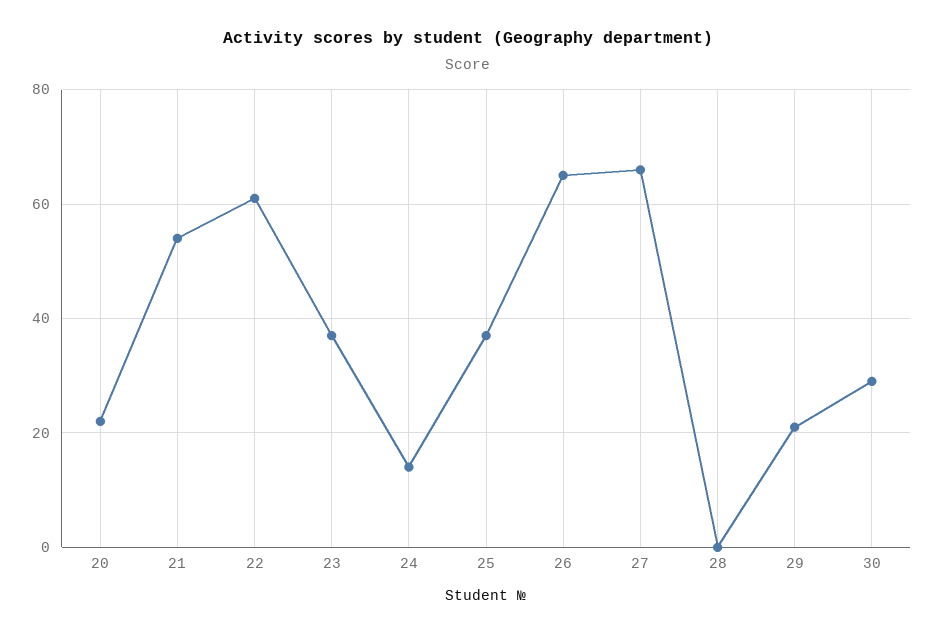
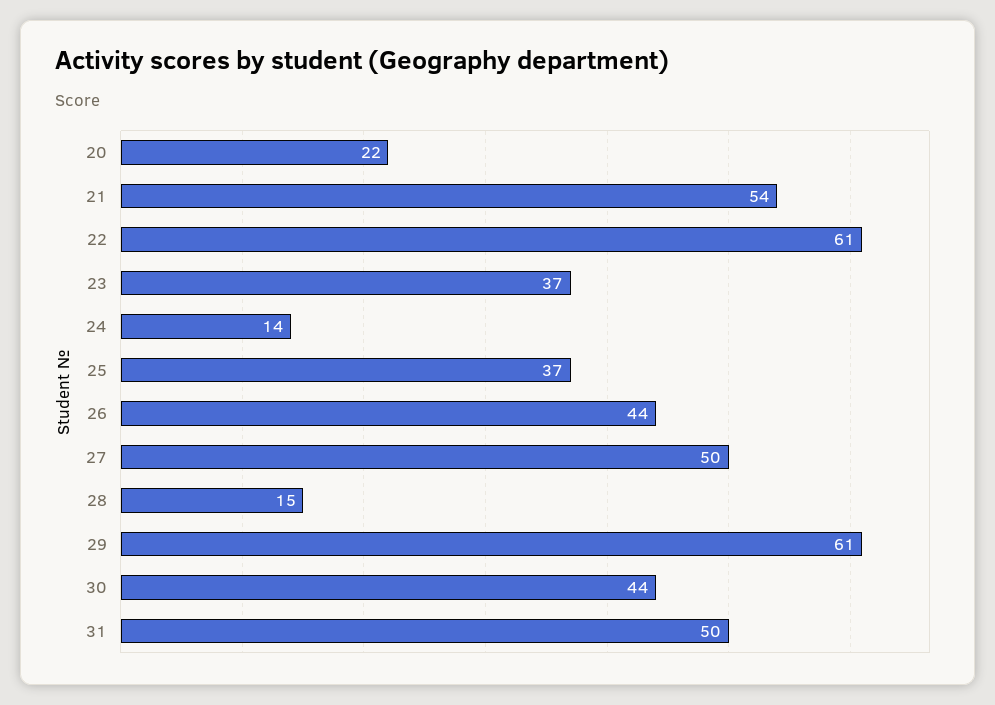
  {
    "20": 22,
    "21": 54,
    "22": 61,
    "23": 37,
    "24": 14,
    "25": 37,
-   "26": 65,
+   "26": 44,
-   "27": 65,
+   "27": 50,
-   "28": 0,
+   "28": 15,
-   "29": 20,
+   "29": 61,
-   "30": 30
+   "30": 44,
+   "31": 50
  }

